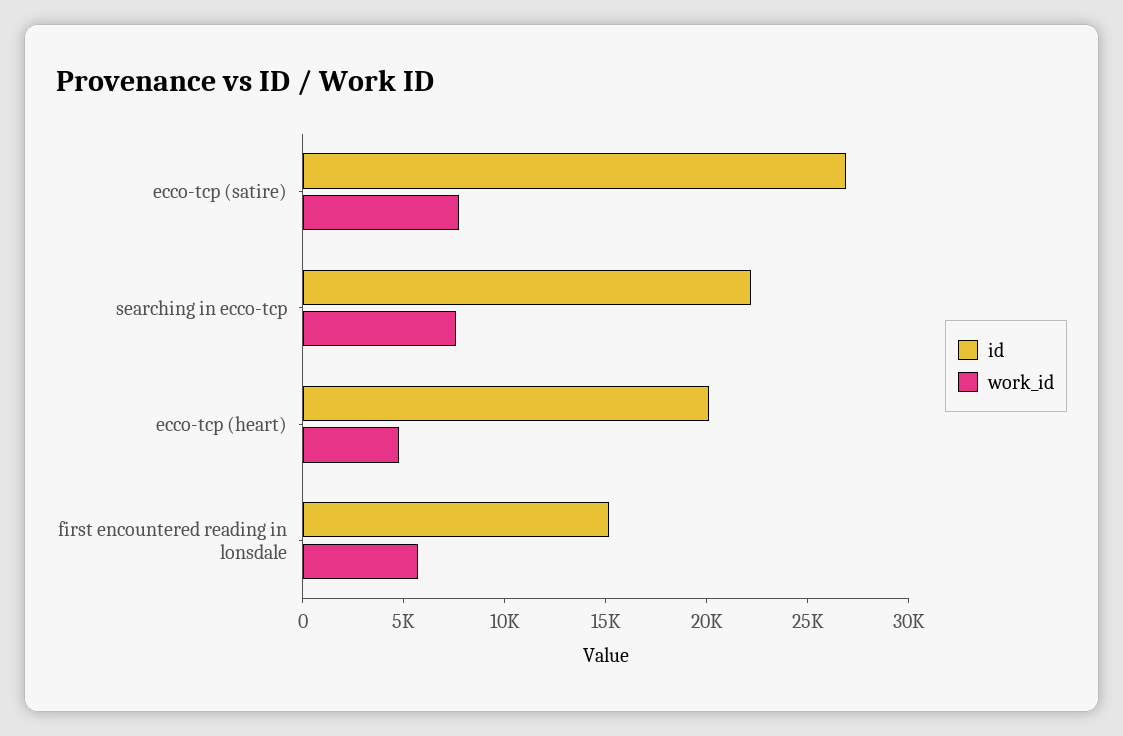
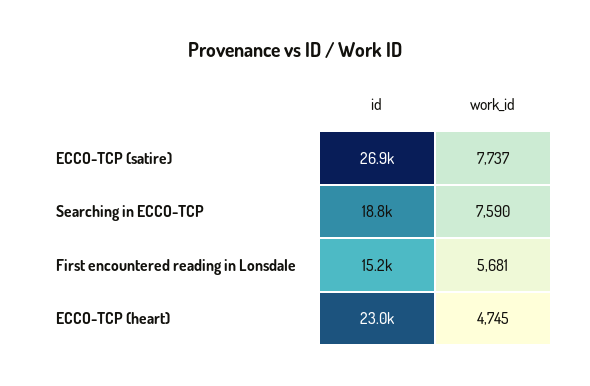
  {
    "id": {
      "ecco-tcp (satire)": 26900,
-     "searching in ecco-tcp": 22000,
+     "searching in ecco-tcp": 18800,
-     "ecco-tcp (heart)": 20000,
+     "ecco-tcp (heart)": 23000,
      "first encountered reading in lonsdale": 15200
    },
    "work_id": {
      "ecco-tcp (satire)": 7737,
      "searching in ecco-tcp": 7590,
      "ecco-tcp (heart)": 4745,
      "first encountered reading in lonsdale": 5681
    }
  }

